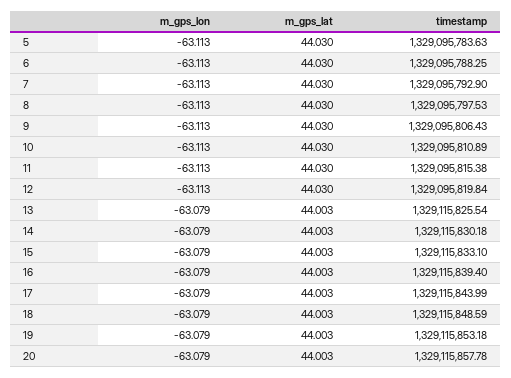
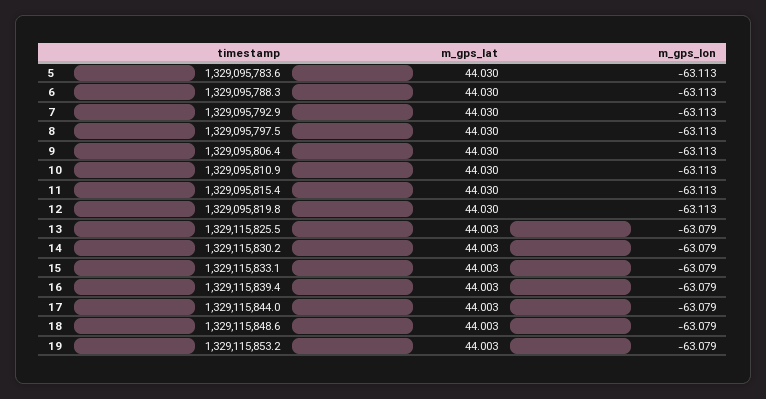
  {
    "m_gps_lon": {
      "5": -63.113,
      "6": -63.113,
      "7": -63.113,
      "8": -63.113,
      "9": -63.113,
      "10": -63.113,
      "11": -63.113,
      "12": -63.113,
      "13": -63.079,
      "14": -63.079,
      "15": -63.079,
      "16": -63.079,
      "17": -63.079,
      "18": -63.079,
-     "19": -63.079,
+     "19": -63.079
-     "20": -63.079
    },
    "m_gps_lat": {
      "5": 44.03,
      "6": 44.03,
      "7": 44.03,
      "8": 44.03,
      "9": 44.03,
      "10": 44.03,
      "11": 44.03,
      "12": 44.03,
      "13": 44.003,
      "14": 44.003,
      "15": 44.003,
      "16": 44.003,
      "17": 44.003,
      "18": 44.003,
-     "19": 44.003,
+     "19": 44.003
-     "20": 44.003
    },
    "timestamp": {
      "5": 1329095783.63,
      "6": 1329095788.25,
      "7": 1329095792.9,
      "8": 1329095797.53,
      "9": 1329095806.43,
      "10": 1329095810.89,
      "11": 1329095815.38,
      "12": 1329095819.84,
      "13": 1329115825.54,
      "14": 1329115830.18,
      "15": 1329115833.1,
      "16": 1329115839.4,
      "17": 1329115843.99,
      "18": 1329115848.59,
-     "19": 1329115853.18,
+     "19": 1329115853.18
-     "20": 1329115857.78
    }
  }

